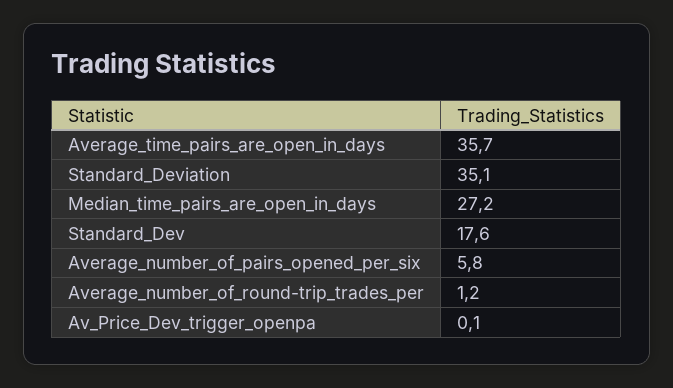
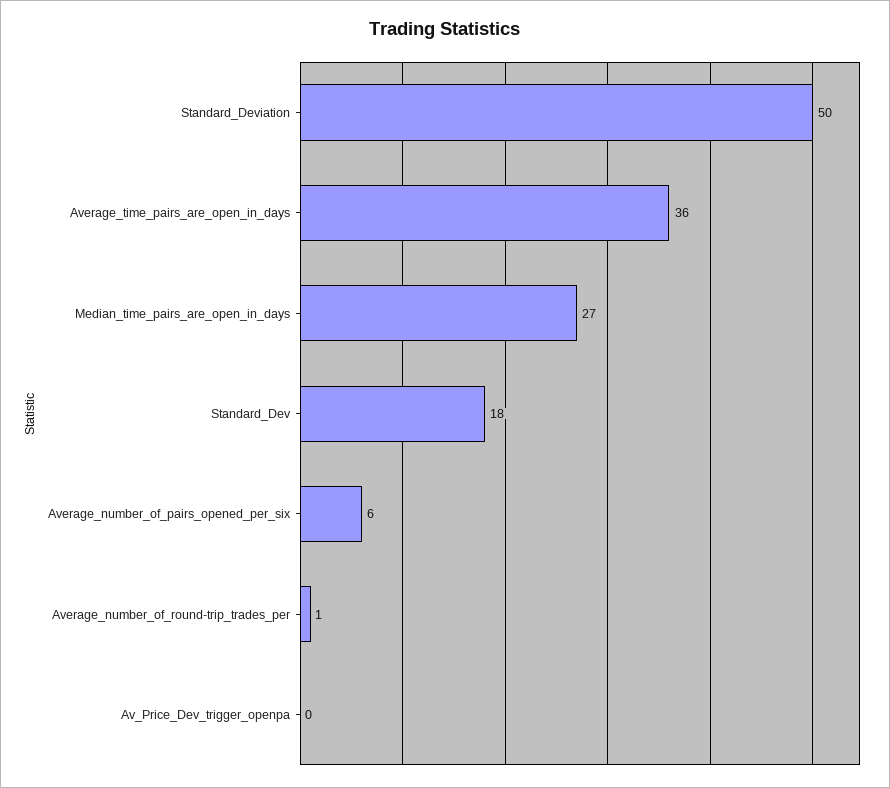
  {
    "Average_time_pairs_are_open_in_days": 35.7,
-   "Standard_Deviation": 35.1,
+   "Standard_Deviation": 50,
    "Median_time_pairs_are_open_in_days": 27.2,
    "Standard_Dev": 17.6,
    "Average_number_of_pairs_opened_per_six": 5.8,
    "Average_number_of_round-trip_trades_per": 1.2,
    "Av_Price_Dev_trigger_openpa": 0.1
  }

